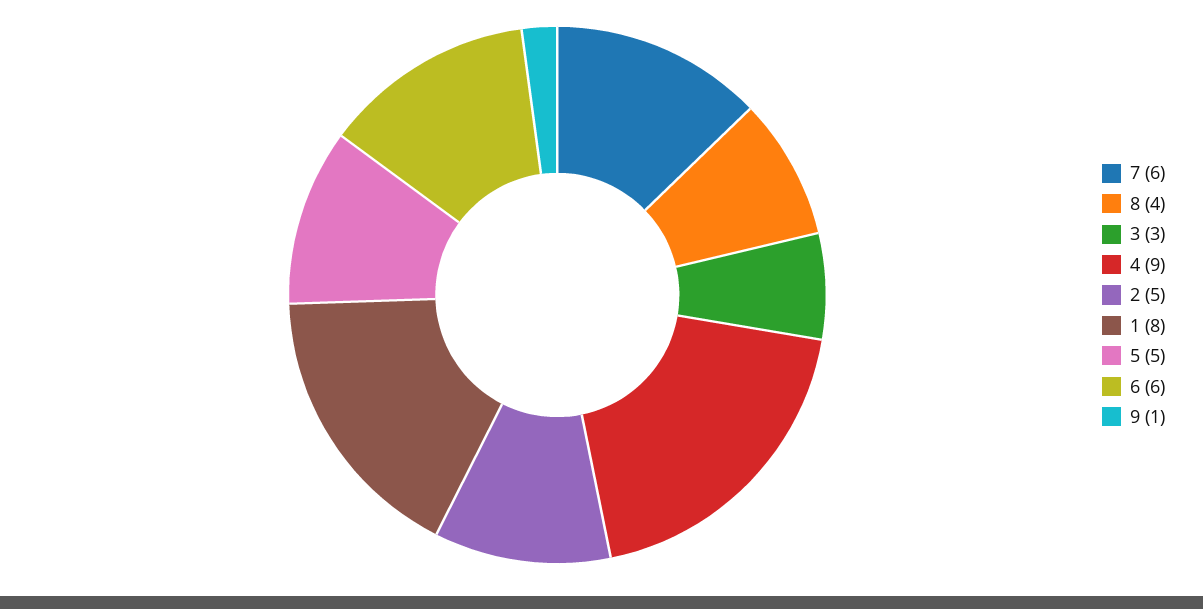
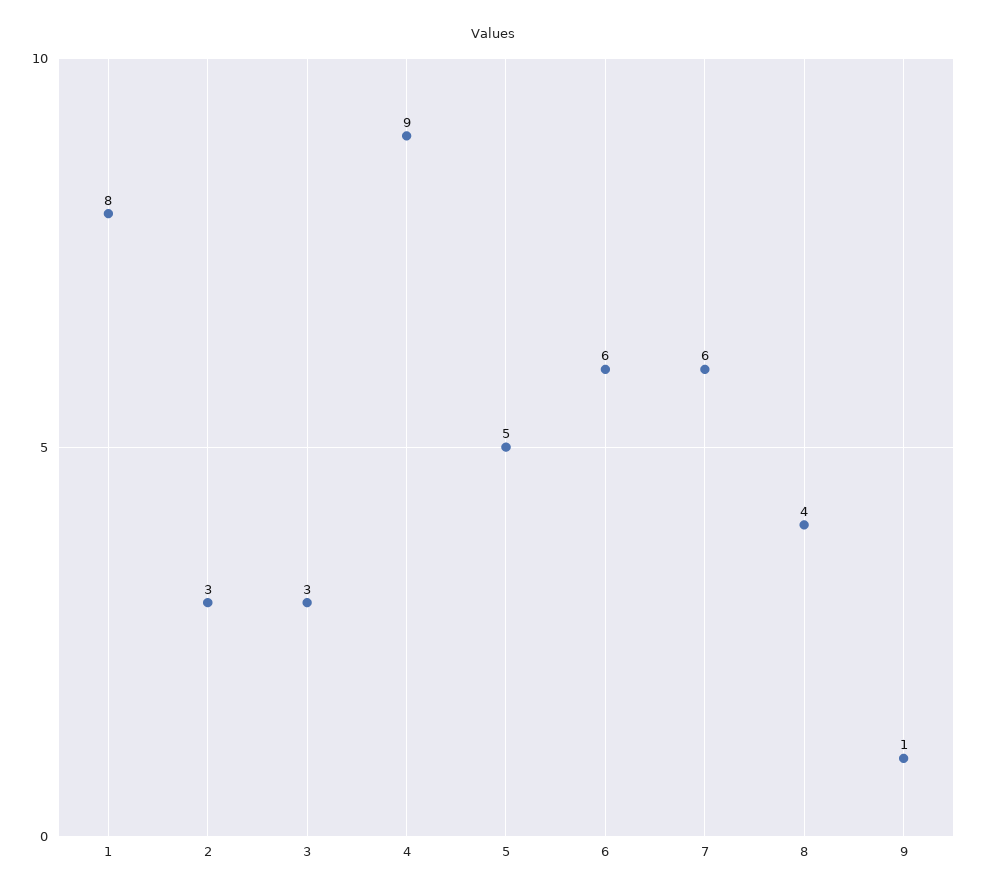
  {
    "7": 6,
    "8": 4,
    "3": 3,
    "4": 9,
-   "2": 5,
+   "2": 3,
    "1": 8,
    "5": 5,
    "6": 6,
    "9": 1
  }

